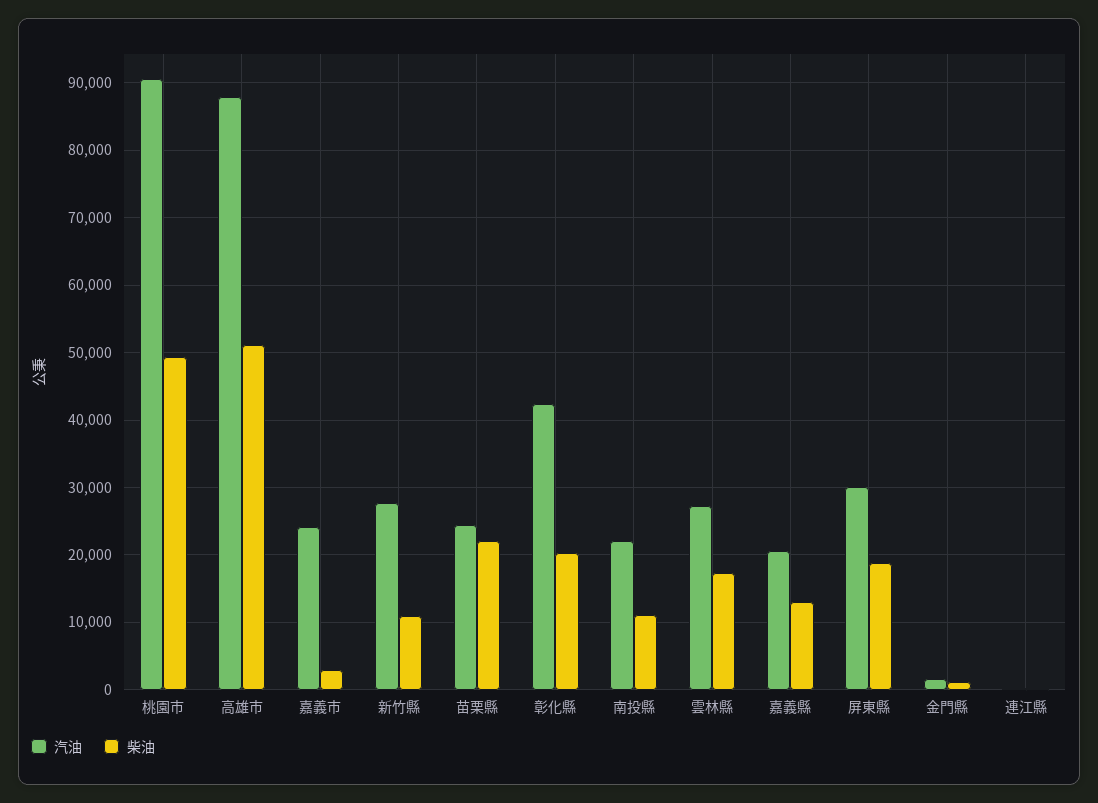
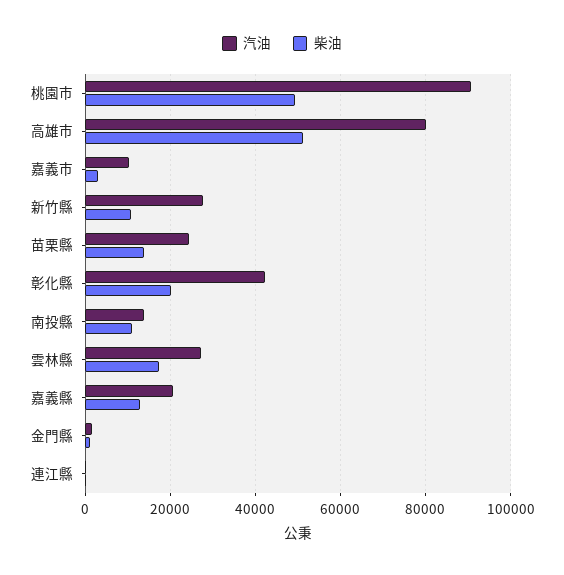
  {
    "汽油": {
      "桃園市": 91000,
-     "高雄市": 88000,
+     "高雄市": 80000,
-     "嘉義市": 24000,
+     "嘉義市": 10000,
      "新竹縣": 28000,
      "苗栗縣": 24000,
      "彰化縣": 42000,
-     "南投縣": 22000,
+     "南投縣": 14000,
      "雲林縣": 27000,
      "嘉義縣": 21000,
-     "屏東縣": 30000,
      "金門縣": 2000,
      "連江縣": 0
    },
    "柴油": {
      "桃園市": 49000,
      "高雄市": 51000,
      "嘉義市": 3000,
      "新竹縣": 11000,
-     "苗栗縣": 22000,
+     "苗栗縣": 14000,
      "彰化縣": 20000,
      "南投縣": 11000,
      "雲林縣": 17000,
      "嘉義縣": 13000,
-     "屏東縣": 19000,
      "金門縣": 1000,
      "連江縣": 0
    }
  }

